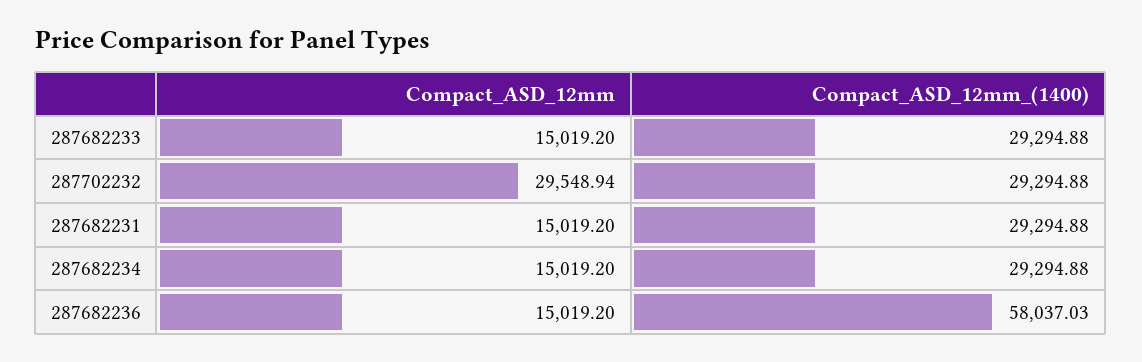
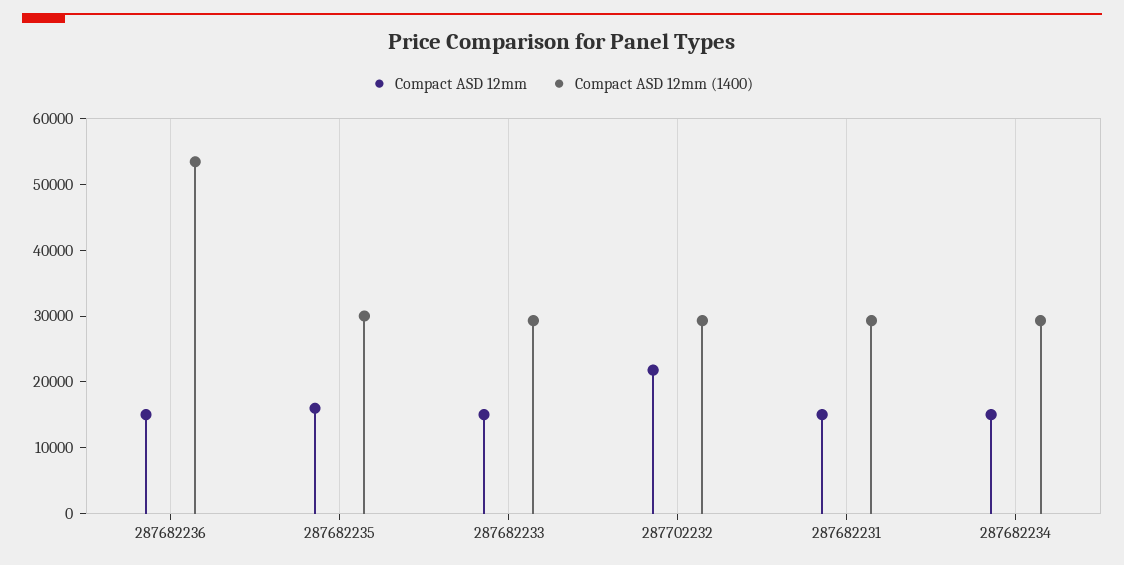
  {
    "Compact_ASD_12mm": {
      "287682233": 15019.2,
-     "287702232": 29548.94,
+     "287702232": 22000,
      "287682231": 15019.2,
      "287682234": 15019.2,
-     "287682236": 15019.2
+     "287682236": 15019.2,
+     "287682235": 16000
    },
    "Compact_ASD_12mm_(1400)": {
      "287682233": 29294.88,
      "287702232": 29294.88,
      "287682231": 29294.88,
      "287682234": 29294.88,
-     "287682236": 58037.03
+     "287682236": 54000,
+     "287682235": 30000
    }
  }

